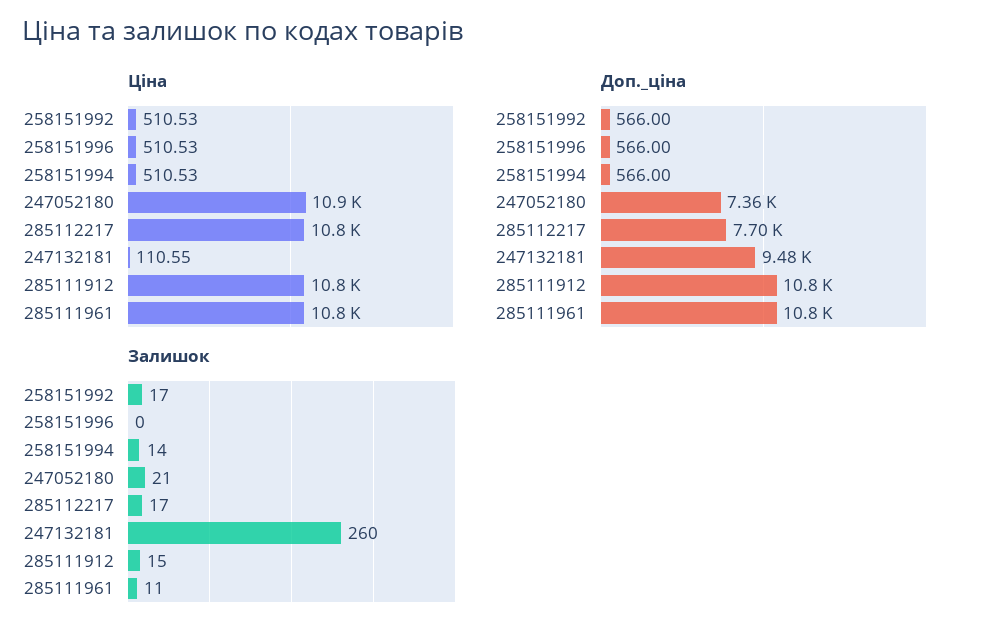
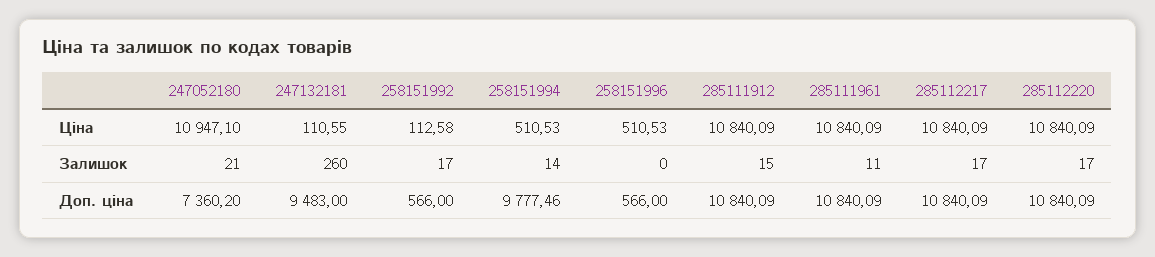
  {
    "Ціна": {
-     "258151992": 510.53,
+     "258151992": 112.58,
      "258151996": 510.53,
      "258151994": 510.53,
      "247052180": 10947.1,
      "285112217": 10840.09,
      "247132181": 110.55,
      "285111912": 10840.09,
-     "285111961": 10840.09
+     "285111961": 10840.09,
+     "285112220": 10840.09
    },
    "Доп._ціна": {
      "258151992": 566,
      "258151996": 566,
-     "258151994": 566,
+     "258151994": 9777.46,
      "247052180": 7360.2,
-     "285112217": 7700,
+     "285112217": 10840.09,
      "247132181": 9483,
      "285111912": 10840.09,
-     "285111961": 10840.09
+     "285111961": 10840.09,
+     "285112220": 10840.09
    },
    "Залишок": {
      "258151992": 17,
      "258151996": 0,
      "258151994": 14,
      "247052180": 21,
      "285112217": 17,
      "247132181": 260,
      "285111912": 15,
-     "285111961": 11
+     "285111961": 11,
+     "285112220": 17
    }
  }

